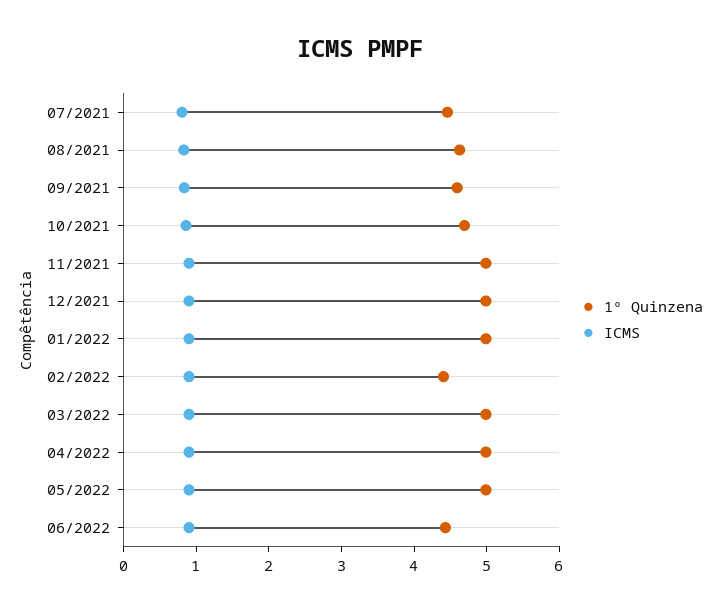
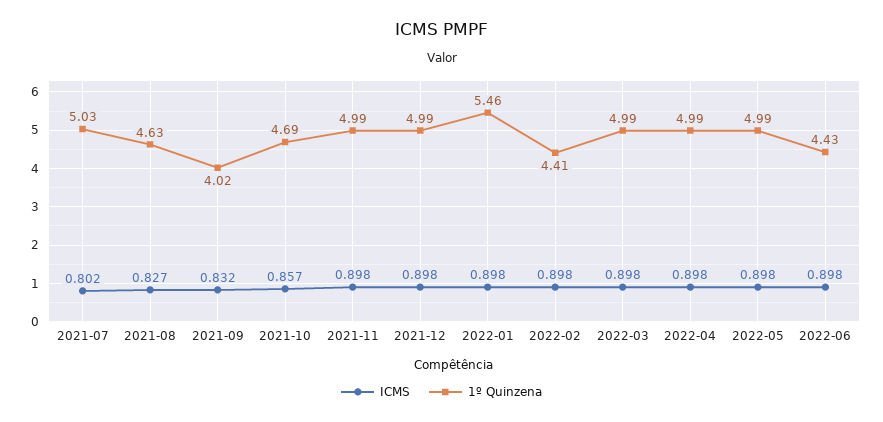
  {
    "1º Quinzena": {
-     "07/2021": 4.4,
+     "07/2021": 5.03,
      "08/2021": 4.63,
-     "09/2021": 4.6,
+     "09/2021": 4.02,
      "10/2021": 4.69,
      "11/2021": 4.99,
      "12/2021": 4.99,
-     "01/2022": 5,
+     "01/2022": 5.46,
      "02/2022": 4.41,
      "03/2022": 4.99,
      "04/2022": 4.99,
      "05/2022": 4.99,
      "06/2022": 4.43
    },
    "ICMS": {
      "07/2021": 0.802,
      "08/2021": 0.827,
      "09/2021": 0.832,
      "10/2021": 0.857,
      "11/2021": 0.898,
      "12/2021": 0.898,
      "01/2022": 0.898,
      "02/2022": 0.898,
      "03/2022": 0.898,
      "04/2022": 0.898,
      "05/2022": 0.898,
      "06/2022": 0.898
    }
  }

